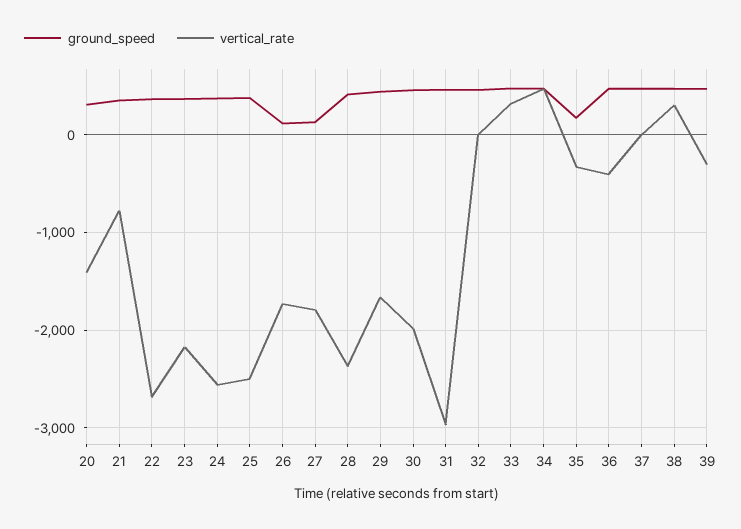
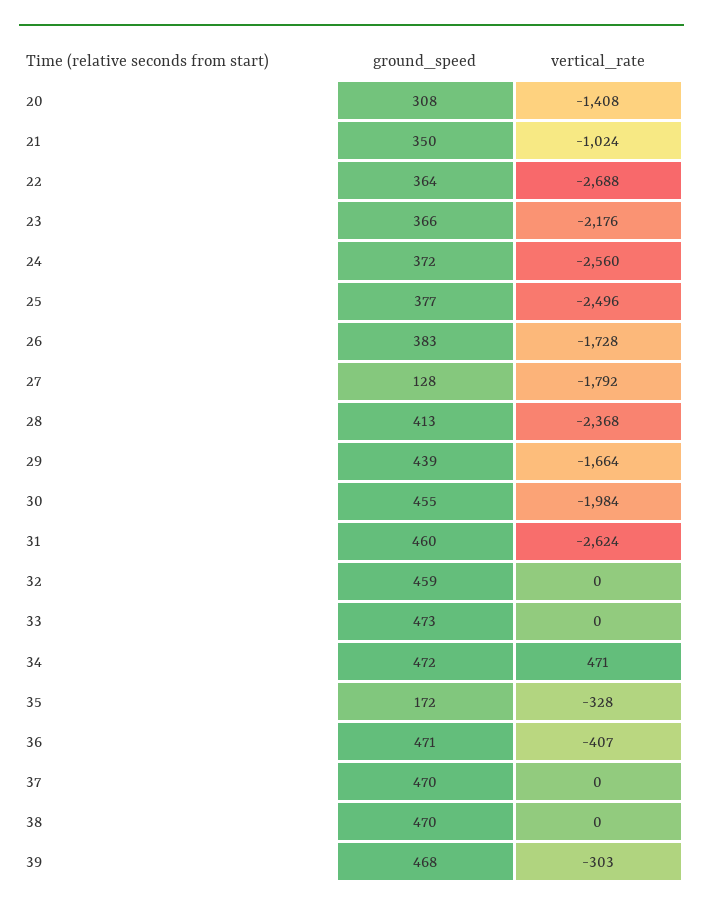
  {
    "ground_speed": {
      "20": 308,
      "21": 350,
      "22": 364,
      "23": 366,
      "24": 372,
      "25": 377,
-     "26": 100,
+     "26": 383,
      "27": 128,
      "28": 413,
      "29": 439,
      "30": 455,
      "31": 460,
      "32": 459,
      "33": 473,
      "34": 472,
      "35": 172,
      "36": 471,
      "37": 470,
      "38": 470,
      "39": 468
    },
    "vertical_rate": {
      "20": -1408,
-     "21": -800,
+     "21": -1024,
      "22": -2688,
      "23": -2176,
      "24": -2560,
      "25": -2496,
      "26": -1728,
      "27": -1792,
      "28": -2368,
      "29": -1664,
      "30": -1984,
-     "31": -3000,
+     "31": -2624,
      "32": 0,
-     "33": 300,
+     "33": 0,
      "34": 471,
      "35": -328,
      "36": -407,
      "37": 0,
-     "38": 300,
+     "38": 0,
      "39": -303
    }
  }

